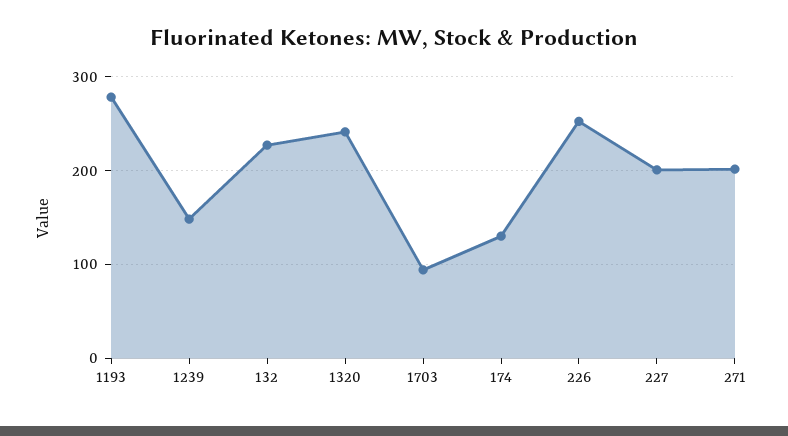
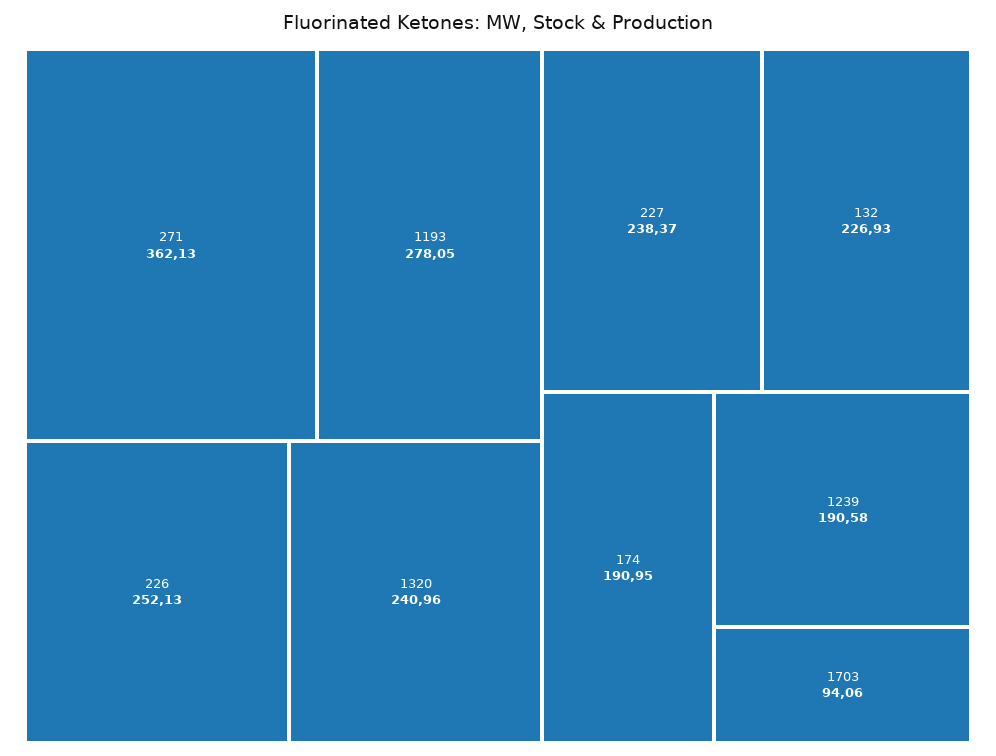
  {
    "1193": 278.05,
-   "1239": 150,
+   "1239": 190.58,
    "132": 226.93,
    "1320": 240.96,
    "1703": 94.06,
-   "174": 130,
+   "174": 190.95,
    "226": 252.13,
-   "227": 200,
+   "227": 238.37,
-   "271": 200
+   "271": 362.13
  }

